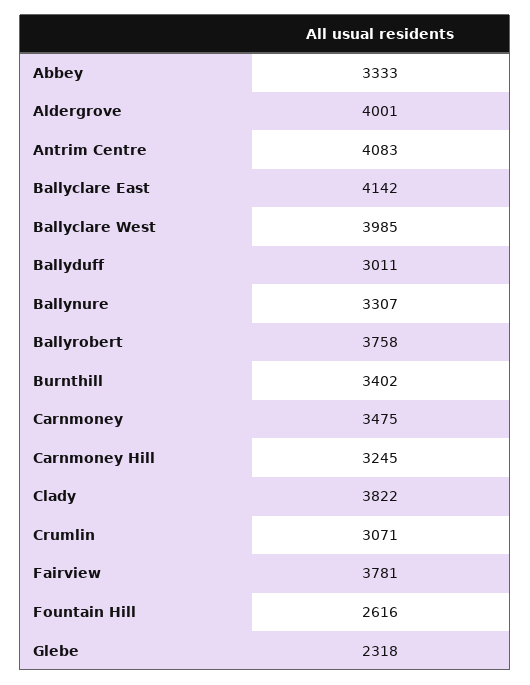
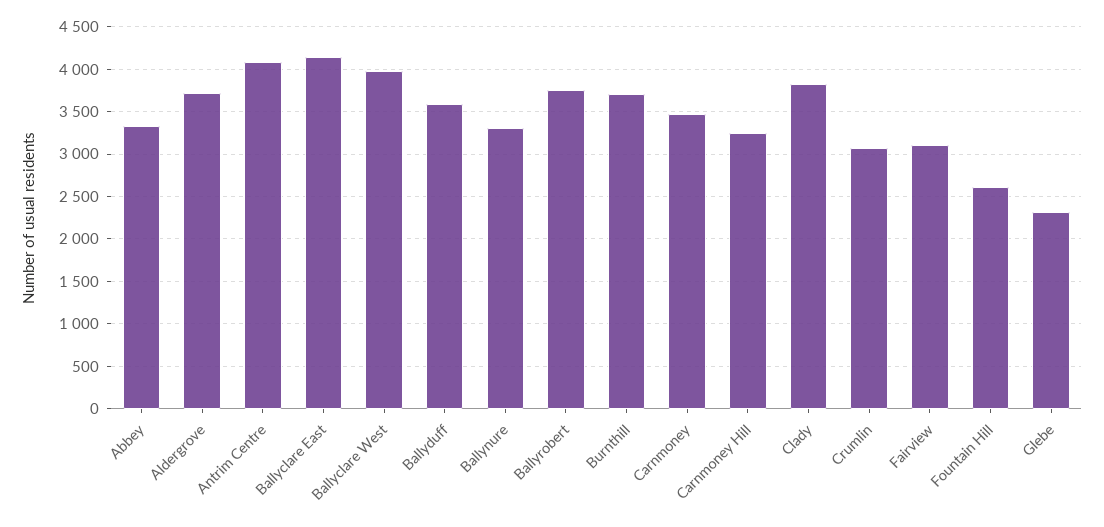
  {
    "Abbey": 3333,
-   "Aldergrove": 4001,
+   "Aldergrove": 3700,
    "Antrim Centre": 4083,
    "Ballyclare East": 4142,
    "Ballyclare West": 3985,
-   "Ballyduff": 3011,
+   "Ballyduff": 3600,
    "Ballynure": 3307,
    "Ballyrobert": 3758,
-   "Burnthill": 3402,
+   "Burnthill": 3700,
    "Carnmoney": 3475,
    "Carnmoney Hill": 3245,
    "Clady": 3822,
    "Crumlin": 3071,
-   "Fairview": 3781,
+   "Fairview": 3100,
    "Fountain Hill": 2616,
    "Glebe": 2318
  }

